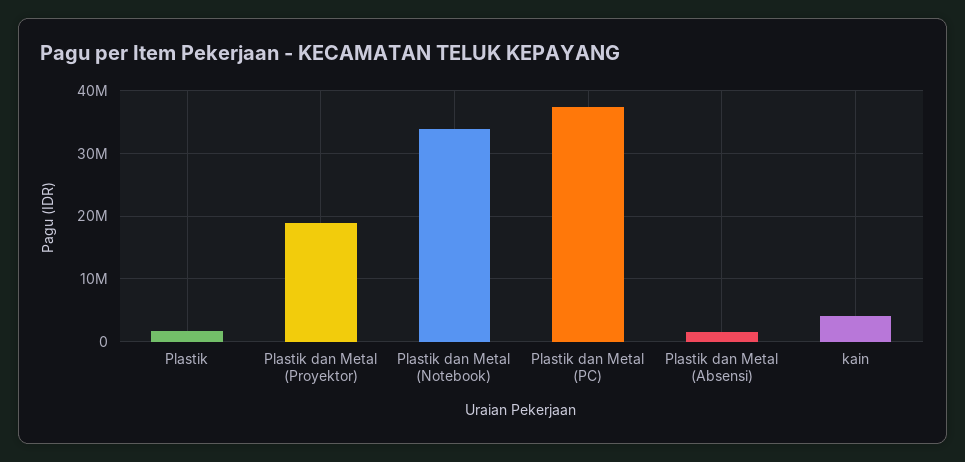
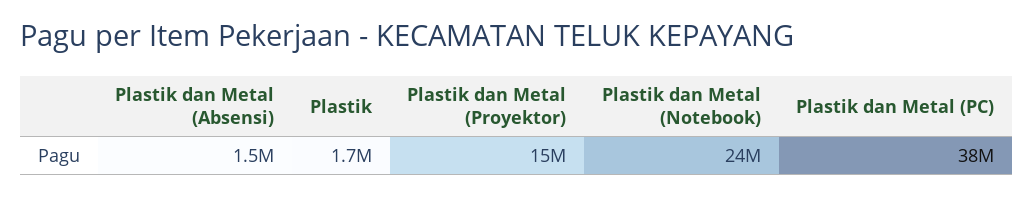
  {
    "Plastik": 1700000,
-   "Plastik dan Metal (Proyektor)": 19000000,
+   "Plastik dan Metal (Proyektor)": 15000000,
-   "Plastik dan Metal (Notebook)": 34000000,
+   "Plastik dan Metal (Notebook)": 24000000,
    "Plastik dan Metal (PC)": 38000000,
-   "Plastik dan Metal (Absensi)": 1500000,
+   "Plastik dan Metal (Absensi)": 1500000
-   "kain": 4000000
  }

